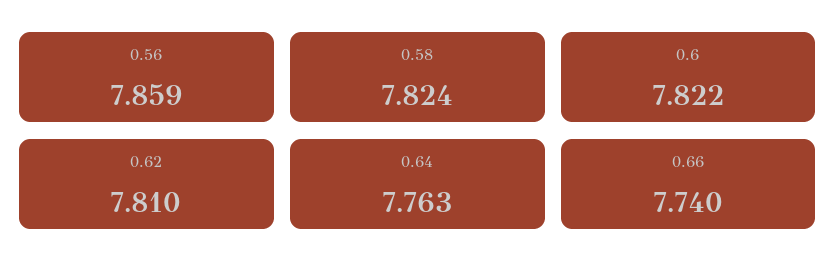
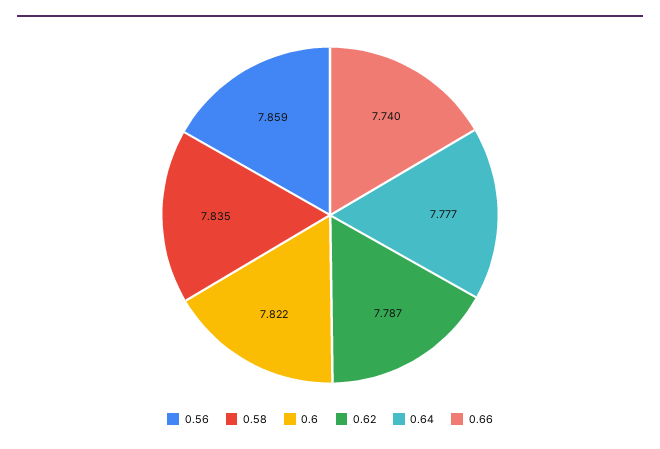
  {
    "0.56": 7.859,
-   "0.58": 7.824,
+   "0.58": 7.835,
    "0.6": 7.822,
-   "0.62": 7.81,
+   "0.62": 7.787,
-   "0.64": 7.763,
+   "0.64": 7.777,
    "0.66": 7.74
  }

